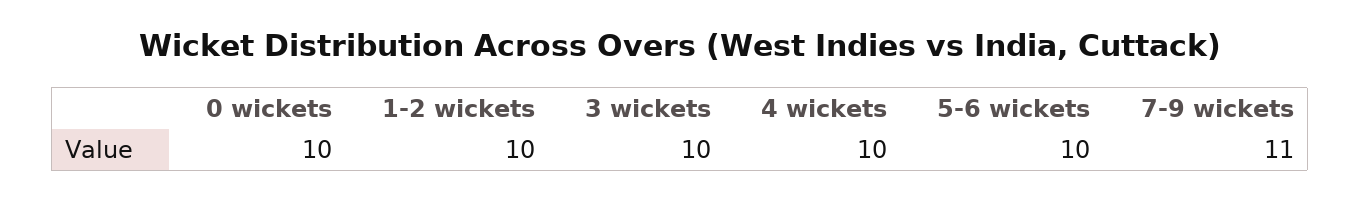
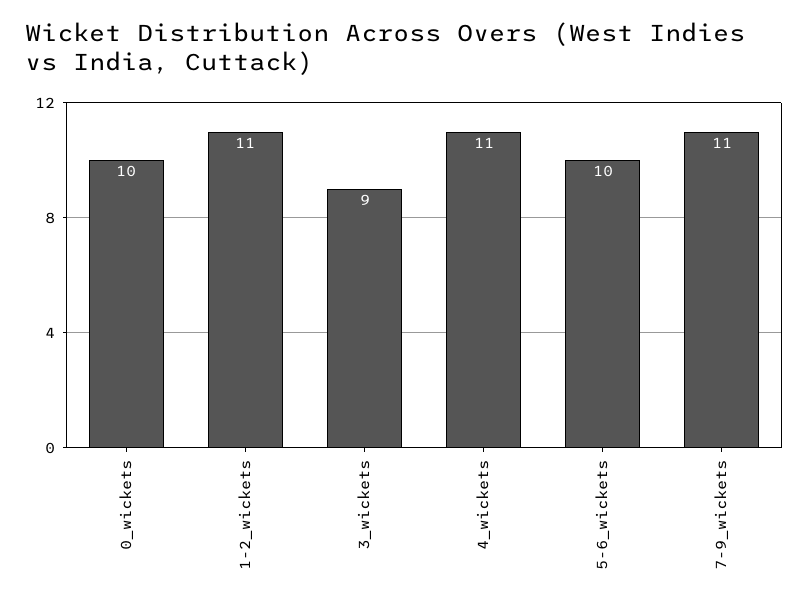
  {
    "0 wickets": 10,
-   "1-2 wickets": 10,
+   "1-2 wickets": 11,
-   "3 wickets": 10,
+   "3 wickets": 9,
-   "4 wickets": 10,
+   "4 wickets": 11,
    "5-6 wickets": 10,
    "7-9 wickets": 11
  }

